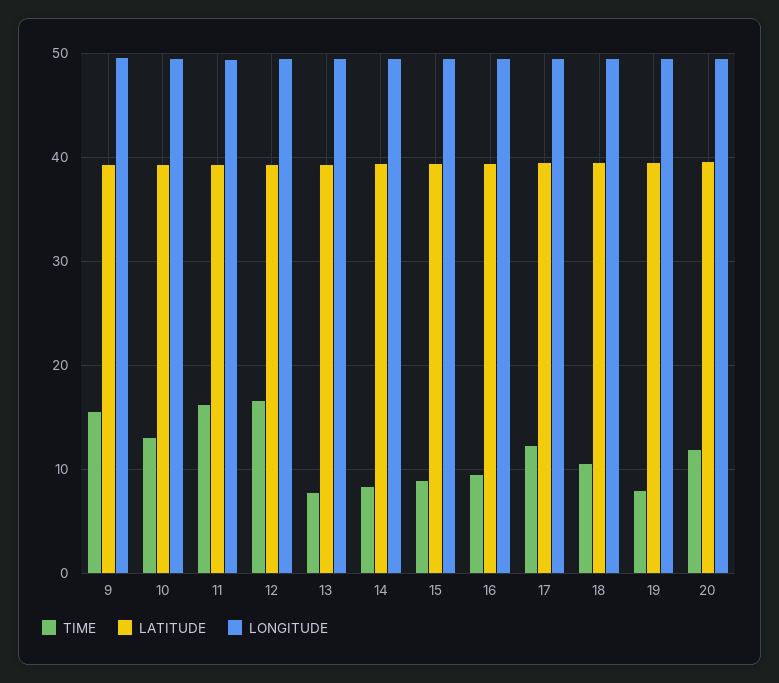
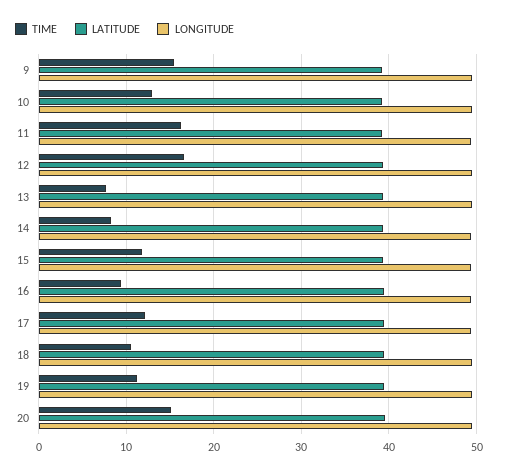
  {
    "TIME": {
      "9": 16,
      "10": 13,
      "11": 16,
      "12": 17,
      "13": 8,
      "14": 8,
-     "15": 9,
+     "15": 12,
      "16": 9,
      "17": 12,
      "18": 11,
-     "19": 8,
+     "19": 11,
-     "20": 12
+     "20": 15
    },
    "LATITUDE": {
      "9": 39,
      "10": 39,
      "11": 39,
      "12": 39,
      "13": 39,
      "14": 39,
      "15": 39,
      "16": 39,
      "17": 39,
      "18": 39,
      "19": 39,
      "20": 40
    },
    "LONGITUDE": {
      "9": 50,
      "10": 50,
      "11": 49,
      "12": 49,
      "13": 49,
      "14": 49,
      "15": 49,
      "16": 49,
      "17": 49,
      "18": 49,
      "19": 49,
      "20": 49
    }
  }

